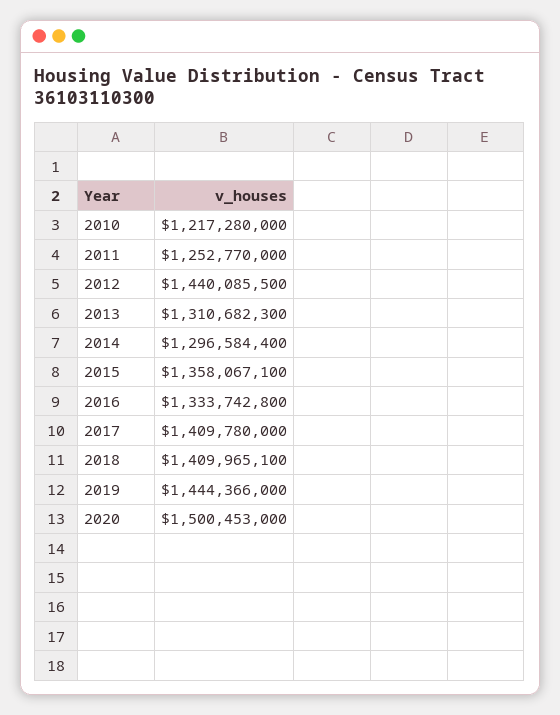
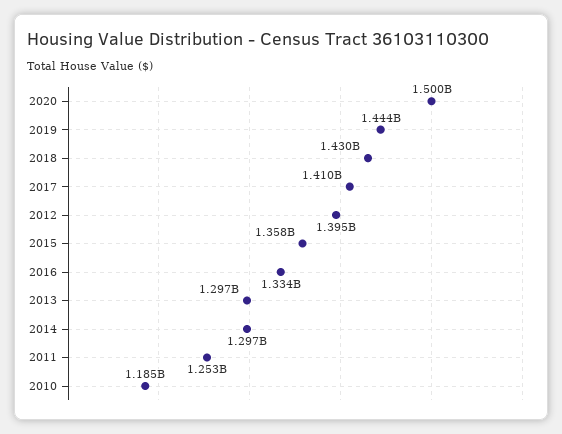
  {
-   "2010": 1217280000,
+   "2010": 1185000000,
    "2011": 1252770000,
-   "2012": 1440085500,
+   "2012": 1395000000,
-   "2013": 1310682300,
+   "2013": 1297000000,
    "2014": 1296584400,
    "2015": 1358067100,
    "2016": 1333742800,
    "2017": 1409780000,
-   "2018": 1409965100,
+   "2018": 1430000000,
    "2019": 1444366000,
    "2020": 1500453000
  }

